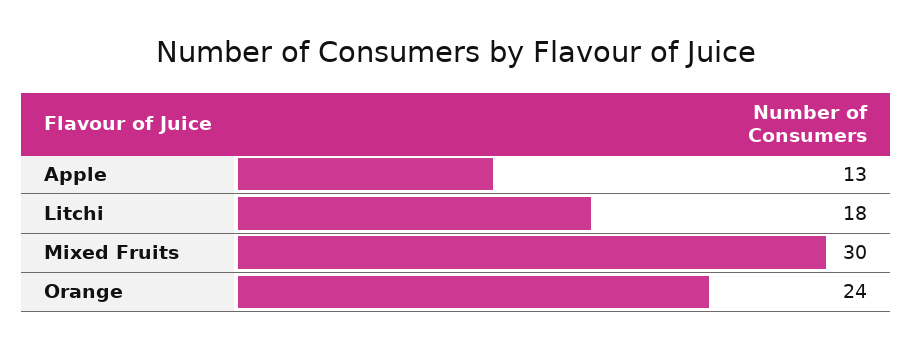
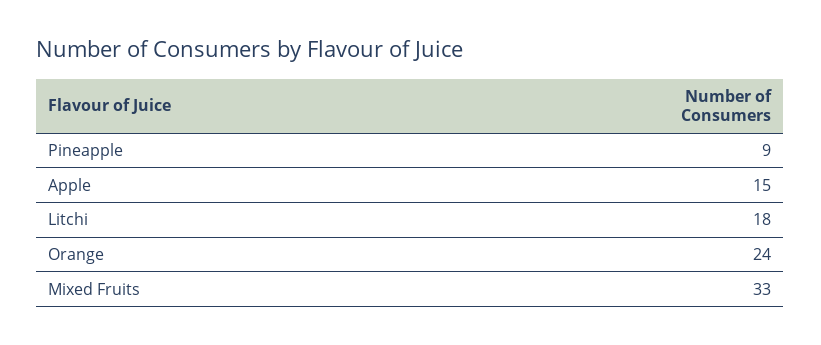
  {
-   "Apple": 13,
+   "Apple": 15,
    "Litchi": 18,
-   "Mixed Fruits": 30,
+   "Mixed Fruits": 33,
-   "Orange": 24
+   "Orange": 24,
+   "Pineapple": 9
  }

